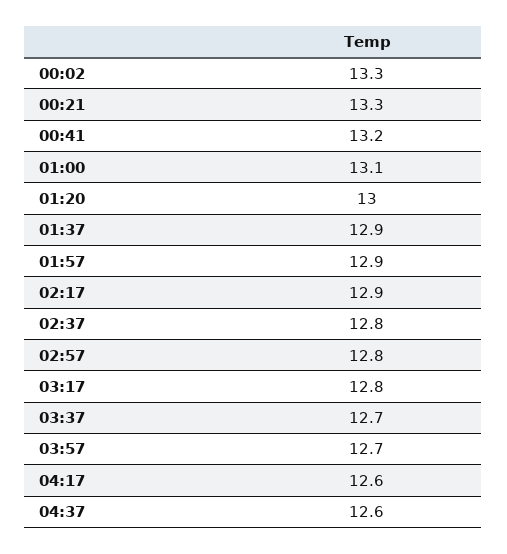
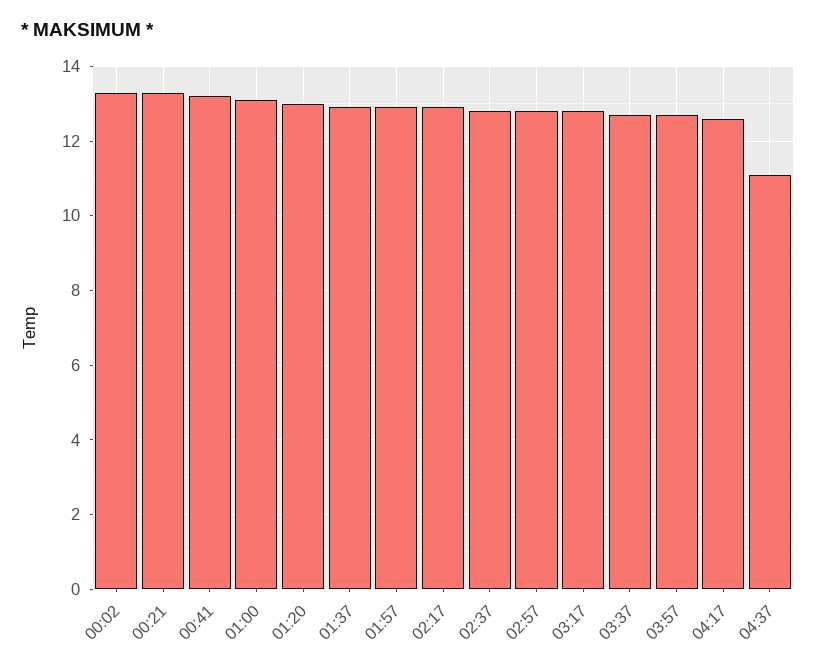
  {
    "00:02": 13.3,
    "00:21": 13.3,
    "00:41": 13.2,
    "01:00": 13.1,
    "01:20": 13,
    "01:37": 12.9,
    "01:57": 12.9,
    "02:17": 12.9,
    "02:37": 12.8,
    "02:57": 12.8,
    "03:17": 12.8,
    "03:37": 12.7,
    "03:57": 12.7,
    "04:17": 12.6,
-   "04:37": 12.6
+   "04:37": 11
  }

